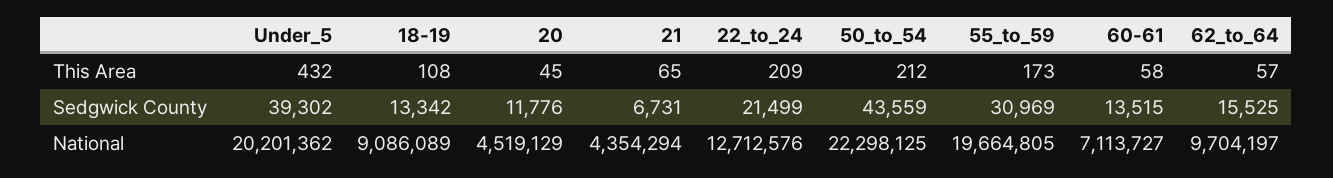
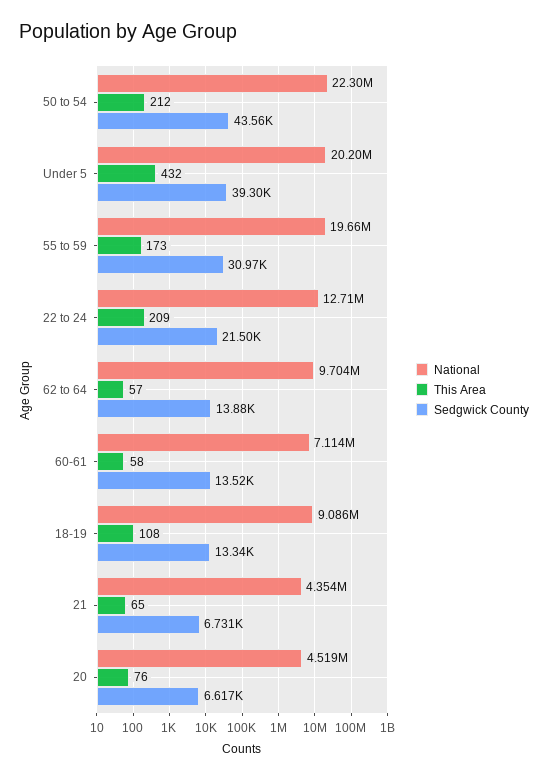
  {
    "This Area": {
      "Under_5": 432,
      "18-19": 108,
-     "20": 45,
+     "20": 76,
      "21": 65,
      "22_to_24": 209,
      "50_to_54": 212,
      "55_to_59": 173,
      "60-61": 58,
      "62_to_64": 57
    },
    "Sedgwick County": {
      "Under_5": 39302,
      "18-19": 13342,
-     "20": 11776,
+     "20": 6617,
      "21": 6731,
      "22_to_24": 21499,
      "50_to_54": 43559,
      "55_to_59": 30969,
      "60-61": 13515,
-     "62_to_64": 15525
+     "62_to_64": 13880
    },
    "National": {
      "Under_5": 20201362,
      "18-19": 9086089,
      "20": 4519129,
      "21": 4354294,
      "22_to_24": 12712576,
      "50_to_54": 22298125,
      "55_to_59": 19664805,
      "60-61": 7113727,
      "62_to_64": 9704197
    }
  }

